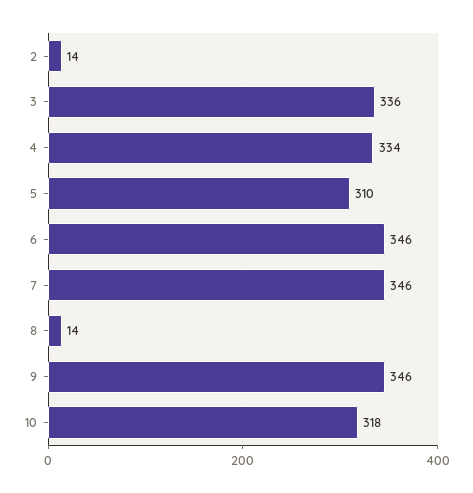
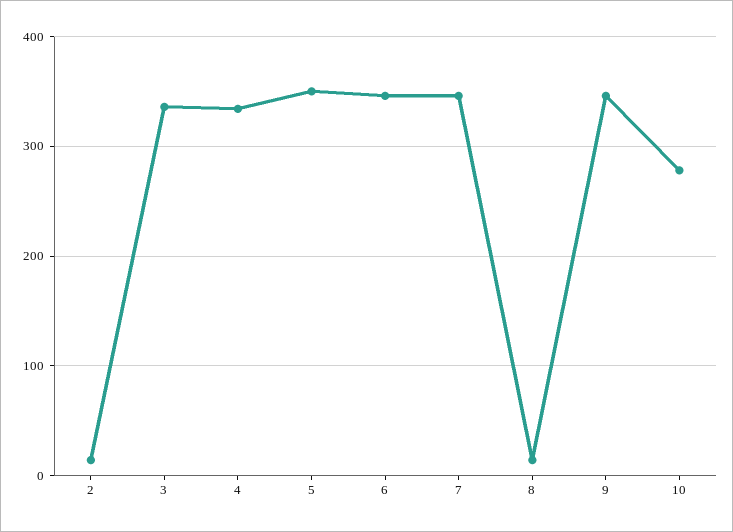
  {
    "2": 14,
    "3": 336,
    "4": 334,
-   "5": 310,
+   "5": 350,
    "6": 346,
    "7": 346,
    "8": 14,
    "9": 346,
-   "10": 318
+   "10": 280
  }

